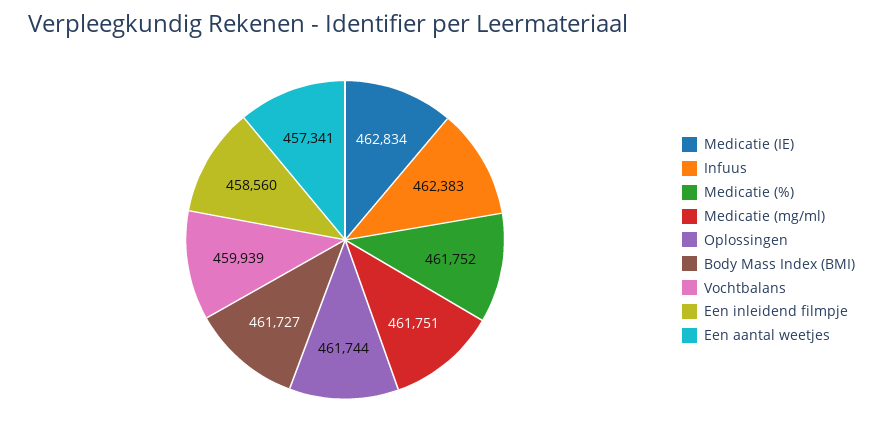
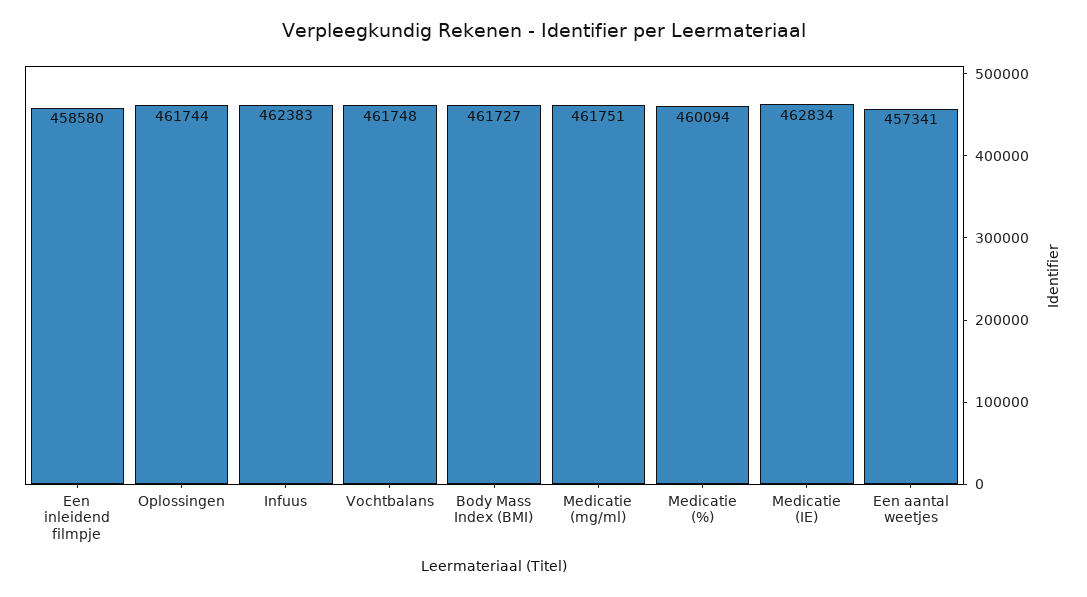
  {
    "Medicatie (IE)": 462834,
    "Infuus": 462383,
-   "Medicatie (%)": 461752,
+   "Medicatie (%)": 460094,
    "Medicatie (mg/ml)": 461751,
    "Oplossingen": 461744,
    "Body Mass Index (BMI)": 461727,
-   "Vochtbalans": 459939,
+   "Vochtbalans": 461748,
-   "Een inleidend filmpje": 458560,
+   "Een inleidend filmpje": 458580,
    "Een aantal weetjes": 457341
  }

